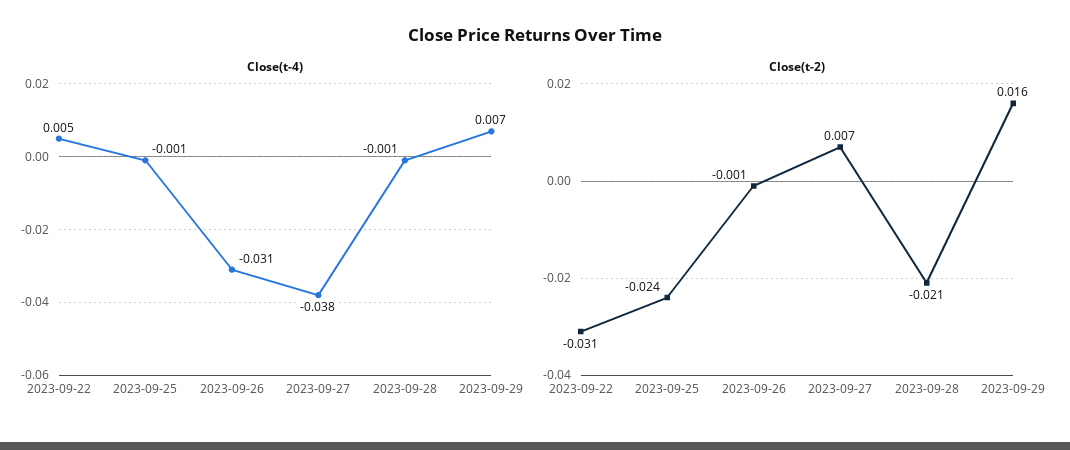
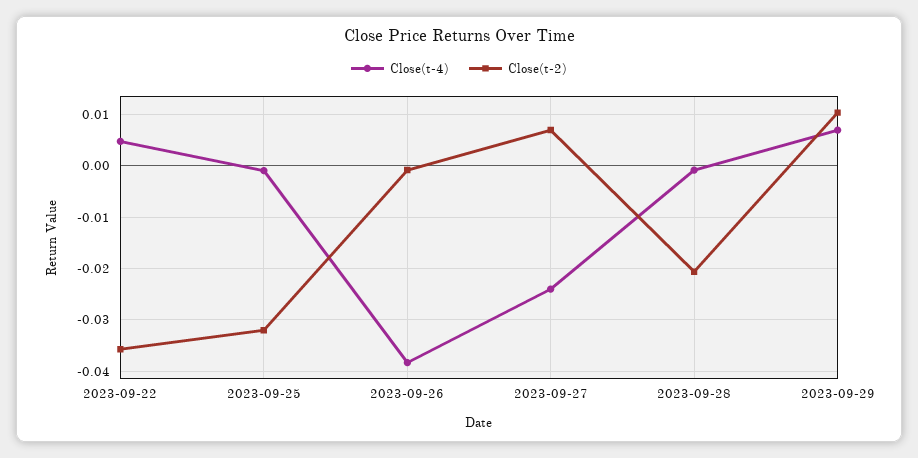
  {
    "Close(t-4)": {
      "2023-09-22": 0.005,
      "2023-09-25": -0.001,
-     "2023-09-26": -0.031,
+     "2023-09-26": -0.038,
-     "2023-09-27": -0.038,
+     "2023-09-27": -0.024,
      "2023-09-28": -0.001,
      "2023-09-29": 0.007
    },
    "Close(t-2)": {
-     "2023-09-22": -0.031,
+     "2023-09-22": -0.036,
-     "2023-09-25": -0.024,
+     "2023-09-25": -0.032,
      "2023-09-26": -0.001,
      "2023-09-27": 0.007,
      "2023-09-28": -0.021,
-     "2023-09-29": 0.016
+     "2023-09-29": 0.01
    }
  }

